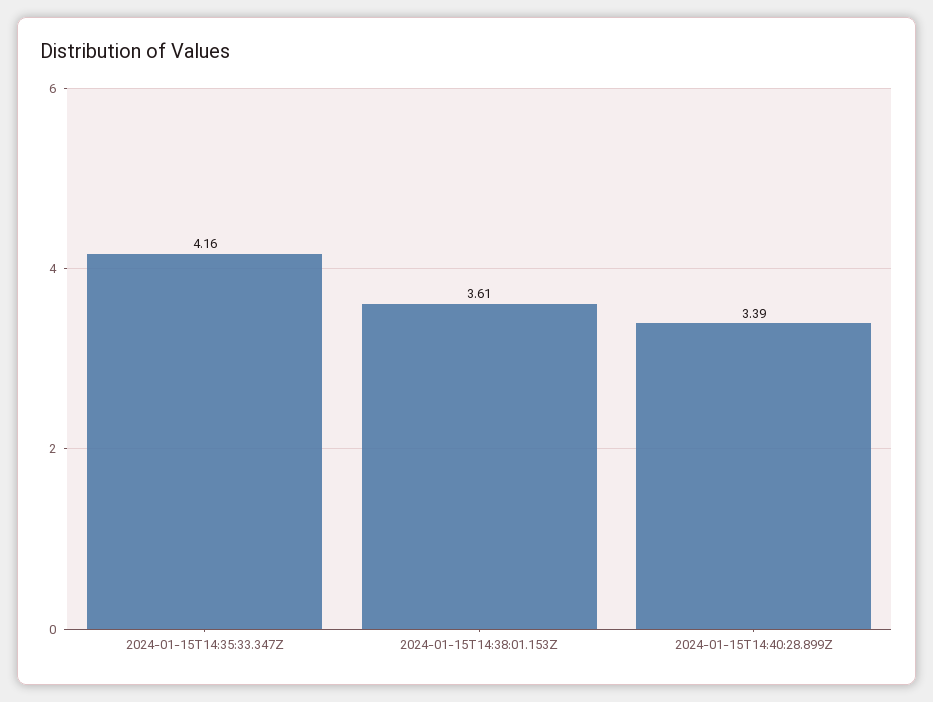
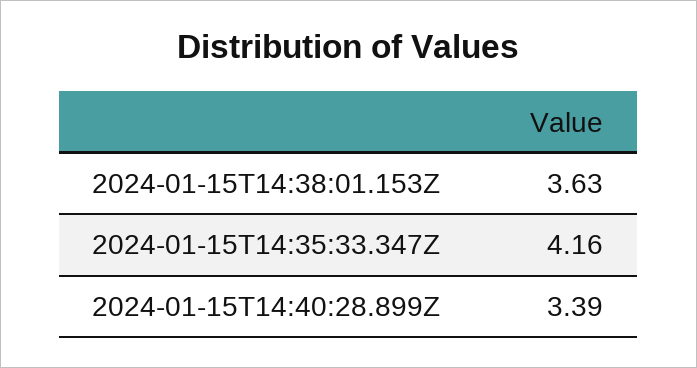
  {
    "2024-01-15T14:35:33.347Z": 4.16,
-   "2024-01-15T14:38:01.153Z": 3.61,
+   "2024-01-15T14:38:01.153Z": 3.63,
    "2024-01-15T14:40:28.899Z": 3.39
  }

